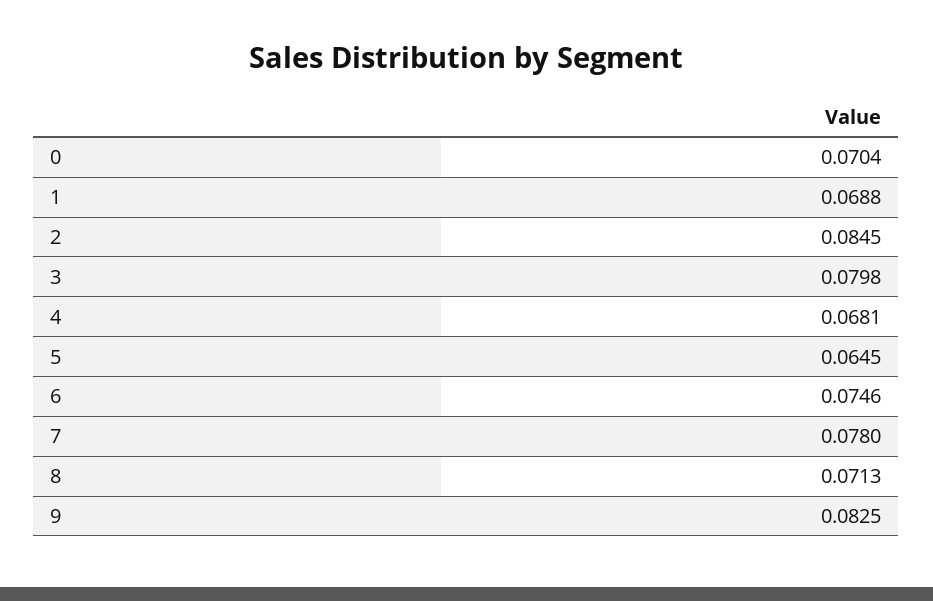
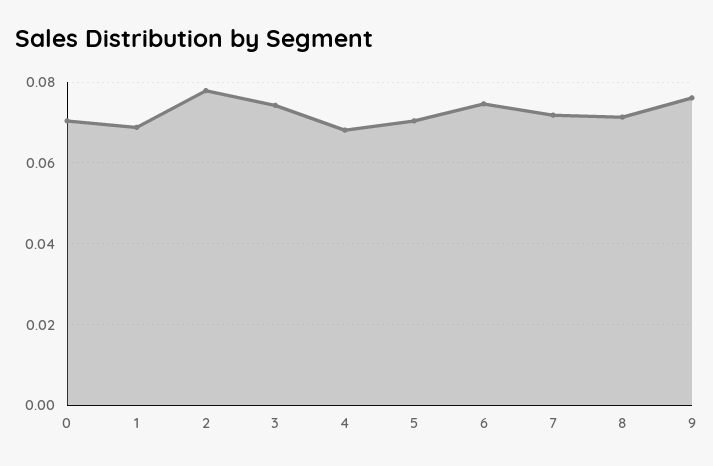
  {
    "0": 0.0704,
    "1": 0.0688,
-   "2": 0.0845,
+   "2": 0.078,
-   "3": 0.0798,
+   "3": 0.074,
    "4": 0.0681,
-   "5": 0.0645,
+   "5": 0.07,
    "6": 0.0746,
-   "7": 0.078,
+   "7": 0.072,
    "8": 0.0713,
-   "9": 0.0825
+   "9": 0.076
  }

